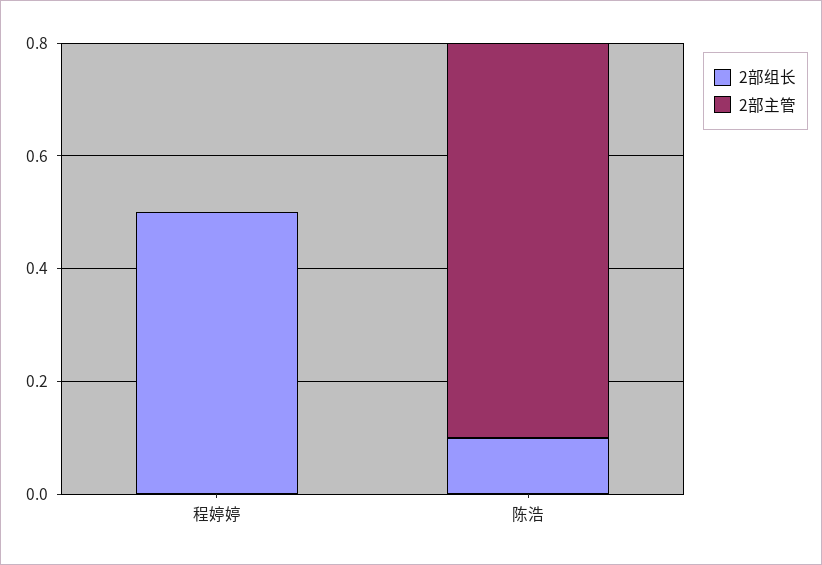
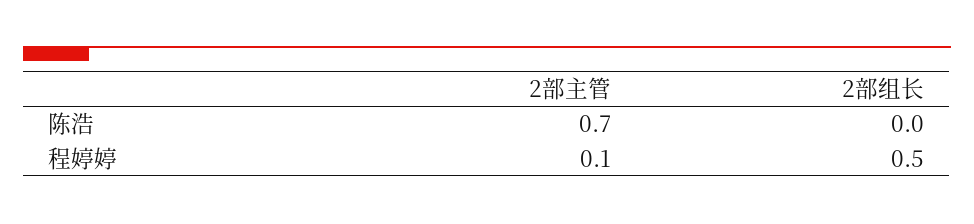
  {
    "2部组长": {
      "程婷婷": 0.5,
-     "陈浩": 0.1
+     "陈浩": 0
    },
    "2部主管": {
-     "程婷婷": 0,
+     "程婷婷": 0.1,
      "陈浩": 0.7
    }
  }

